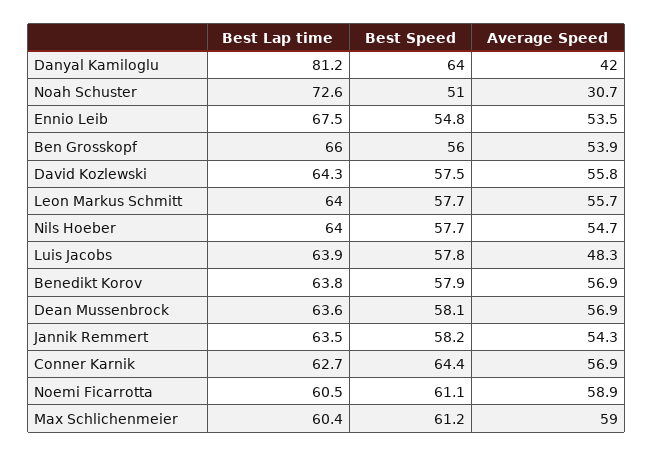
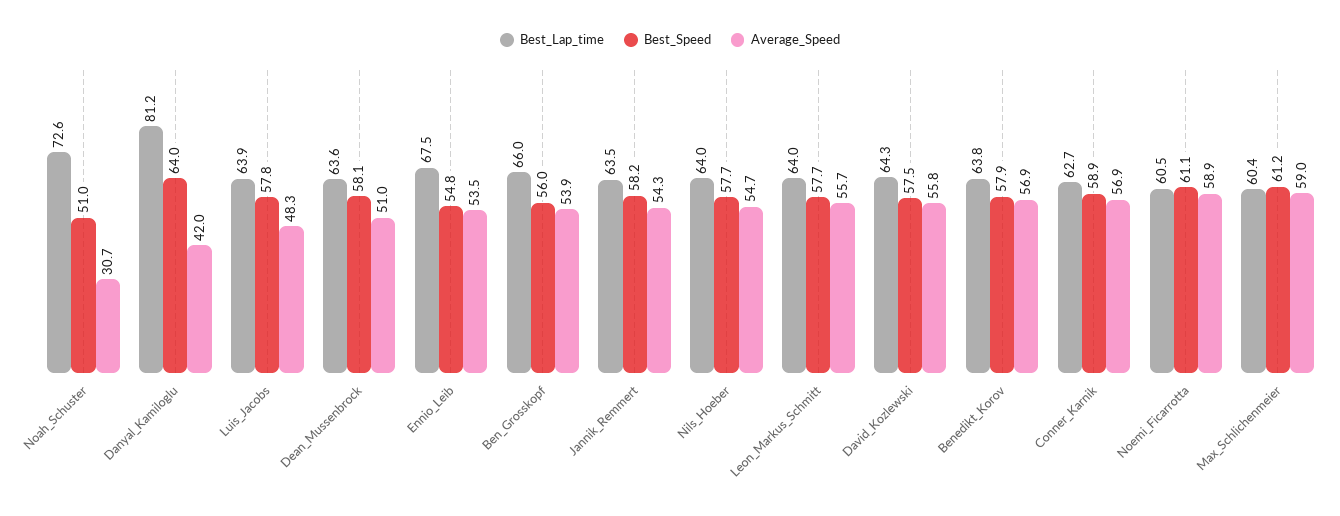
  {
    "Best Lap time": {
      "Danyal Kamiloglu": 81.2,
      "Noah Schuster": 72.6,
      "Ennio Leib": 67.5,
      "Ben Grosskopf": 66,
      "David Kozlewski": 64.3,
      "Leon Markus Schmitt": 64,
      "Nils Hoeber": 64,
      "Luis Jacobs": 63.9,
      "Benedikt Korov": 63.8,
      "Dean Mussenbrock": 63.6,
      "Jannik Remmert": 63.5,
      "Conner Karnik": 62.7,
      "Noemi Ficarrotta": 60.5,
      "Max Schlichenmeier": 60.4
    },
    "Best Speed": {
      "Danyal Kamiloglu": 64,
      "Noah Schuster": 51,
      "Ennio Leib": 54.8,
      "Ben Grosskopf": 56,
      "David Kozlewski": 57.5,
      "Leon Markus Schmitt": 57.7,
      "Nils Hoeber": 57.7,
      "Luis Jacobs": 57.8,
      "Benedikt Korov": 57.9,
      "Dean Mussenbrock": 58.1,
      "Jannik Remmert": 58.2,
-     "Conner Karnik": 64.4,
+     "Conner Karnik": 58.9,
      "Noemi Ficarrotta": 61.1,
      "Max Schlichenmeier": 61.2
    },
    "Average Speed": {
      "Danyal Kamiloglu": 42,
      "Noah Schuster": 30.7,
      "Ennio Leib": 53.5,
      "Ben Grosskopf": 53.9,
      "David Kozlewski": 55.8,
      "Leon Markus Schmitt": 55.7,
      "Nils Hoeber": 54.7,
      "Luis Jacobs": 48.3,
      "Benedikt Korov": 56.9,
-     "Dean Mussenbrock": 56.9,
+     "Dean Mussenbrock": 51,
      "Jannik Remmert": 54.3,
      "Conner Karnik": 56.9,
      "Noemi Ficarrotta": 58.9,
      "Max Schlichenmeier": 59
    }
  }

